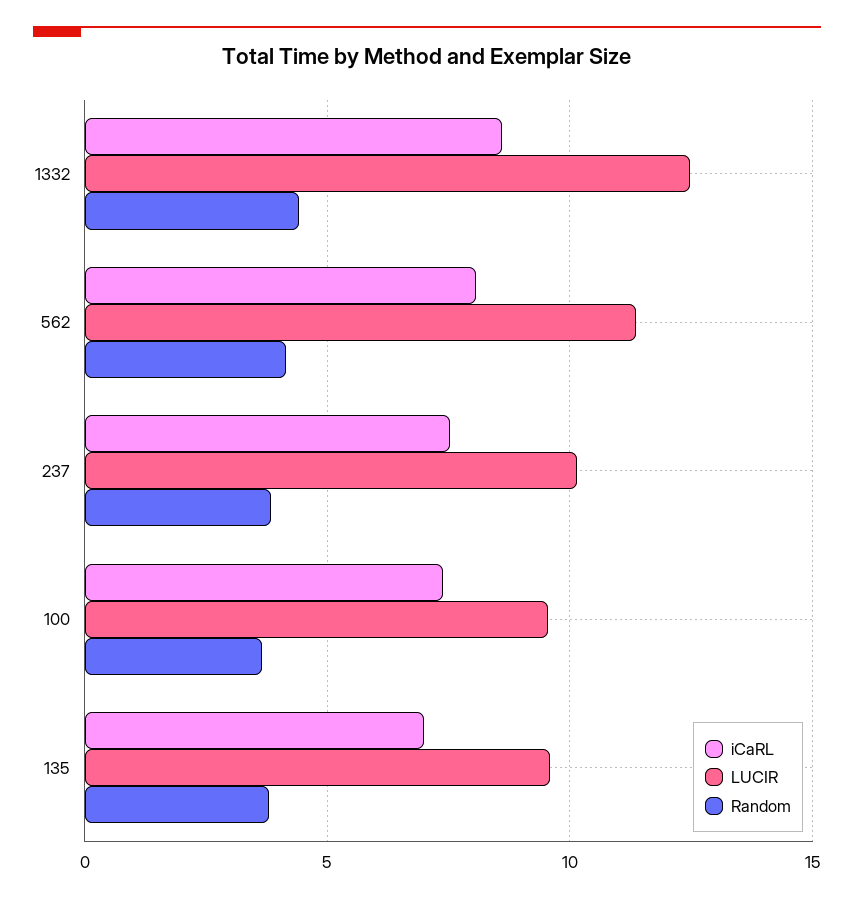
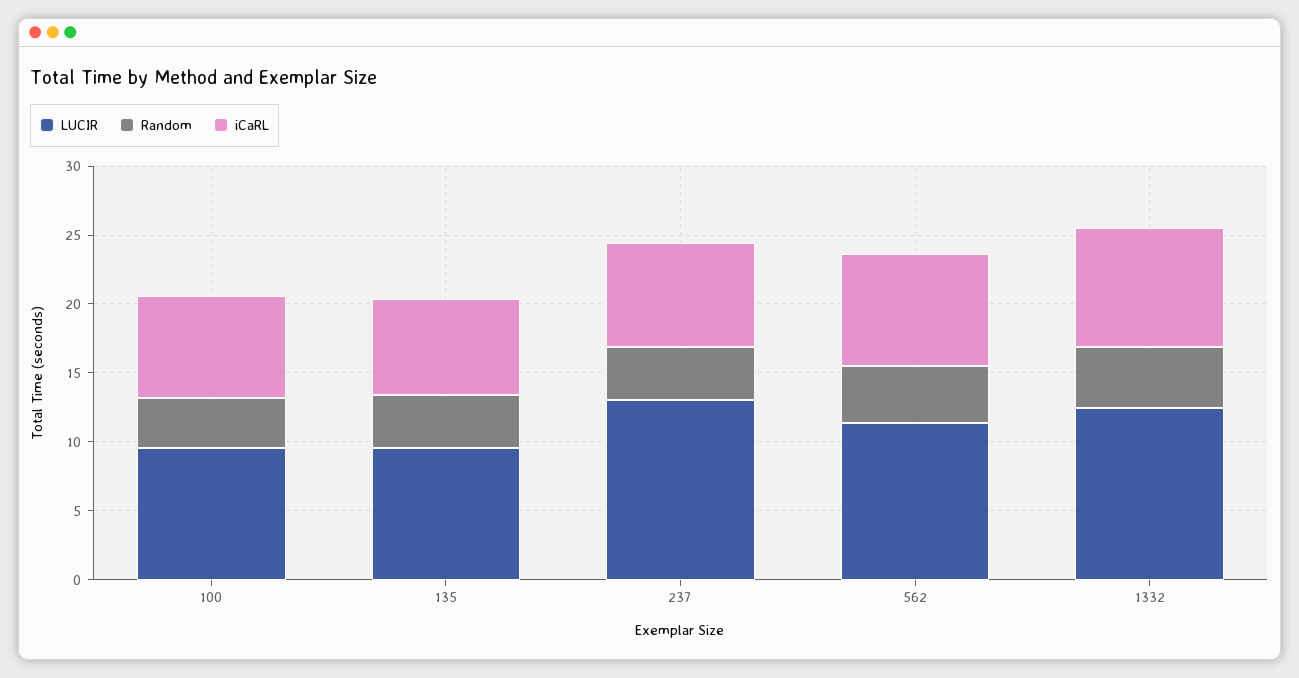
  {
    "iCaRL": {
      "1332": 8.5,
      "562": 8,
      "237": 7.5,
      "100": 7.5,
      "135": 7
    },
    "LUCIR": {
      "1332": 12.5,
      "562": 11.5,
-     "237": 10,
+     "237": 13,
      "100": 9.5,
      "135": 9.5
    },
    "Random": {
      "1332": 4.5,
      "562": 4,
      "237": 4,
      "100": 3.5,
      "135": 4
    }
  }

